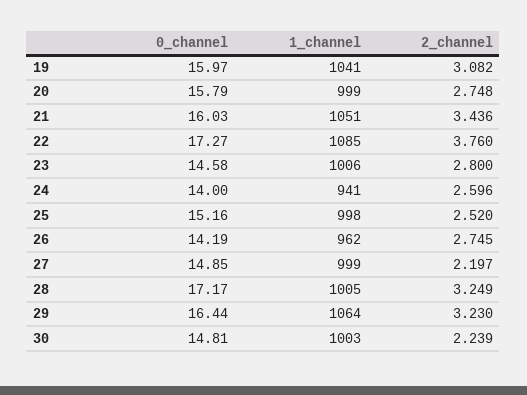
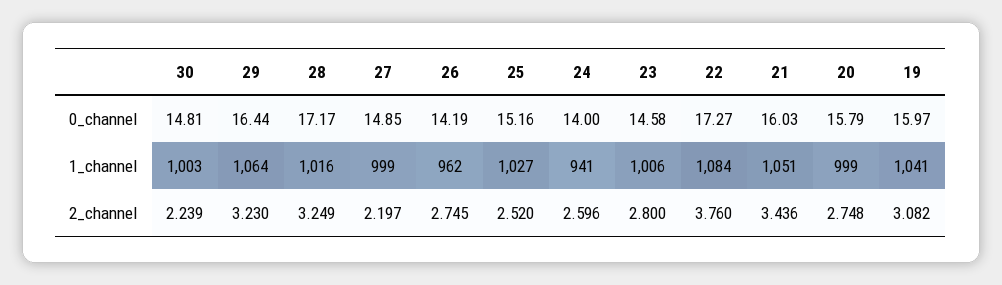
  {
    "0_channel": {
      "19": 15.97,
      "20": 15.79,
      "21": 16.03,
      "22": 17.27,
      "23": 14.58,
      "24": 14,
      "25": 15.16,
      "26": 14.19,
      "27": 14.85,
      "28": 17.17,
      "29": 16.44,
      "30": 14.81
    },
    "1_channel": {
      "19": 1041,
      "20": 999,
      "21": 1051,
-     "22": 1085,
+     "22": 1084,
      "23": 1006,
      "24": 941,
-     "25": 998,
+     "25": 1027,
      "26": 962,
      "27": 999,
-     "28": 1005,
+     "28": 1016,
      "29": 1064,
      "30": 1003
    },
    "2_channel": {
      "19": 3.082,
      "20": 2.748,
      "21": 3.436,
      "22": 3.76,
      "23": 2.8,
      "24": 2.596,
      "25": 2.52,
      "26": 2.745,
      "27": 2.197,
      "28": 3.249,
      "29": 3.23,
      "30": 2.239
    }
  }

